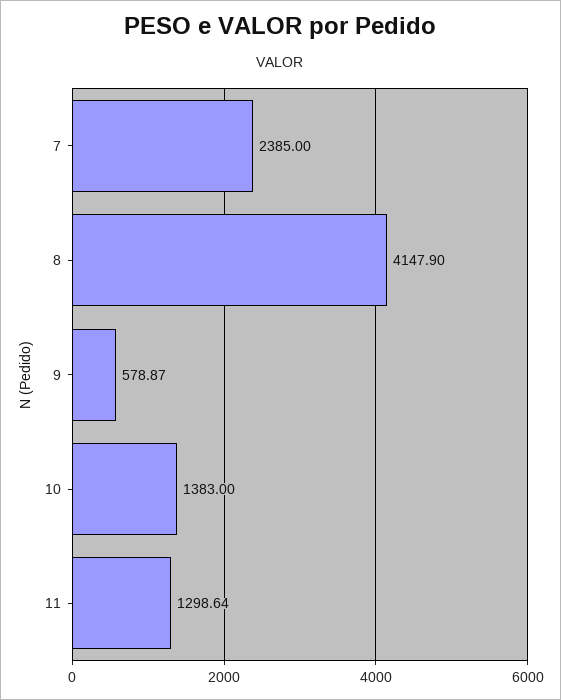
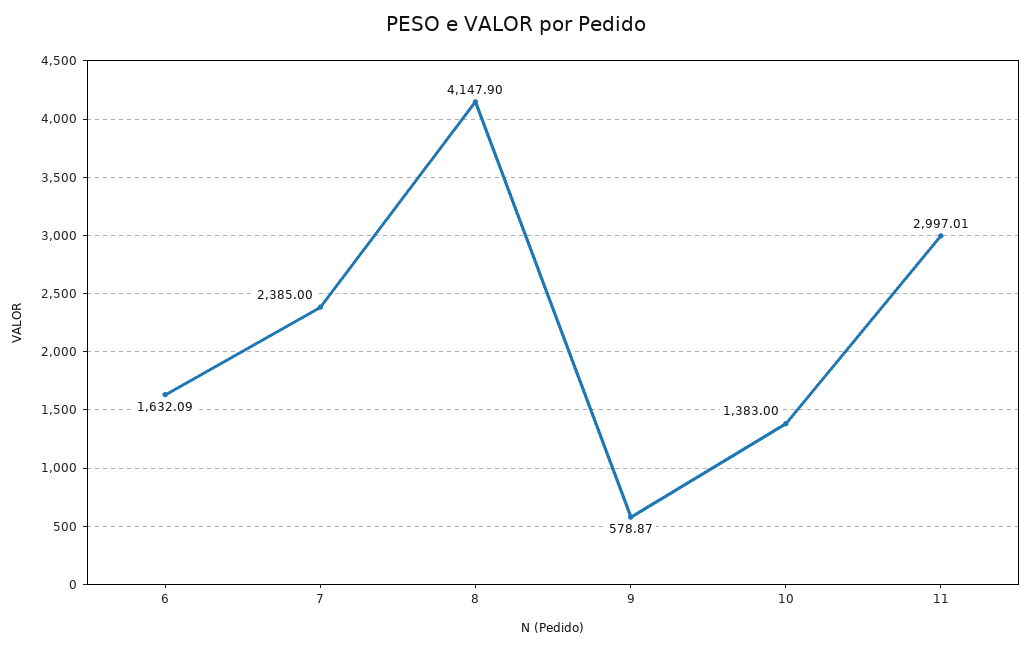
  {
    "7": 2385,
    "8": 4147.9,
    "9": 578.87,
    "10": 1383,
-   "11": 1298.64
+   "11": 2997.01,
+   "6": 1632.09
  }

